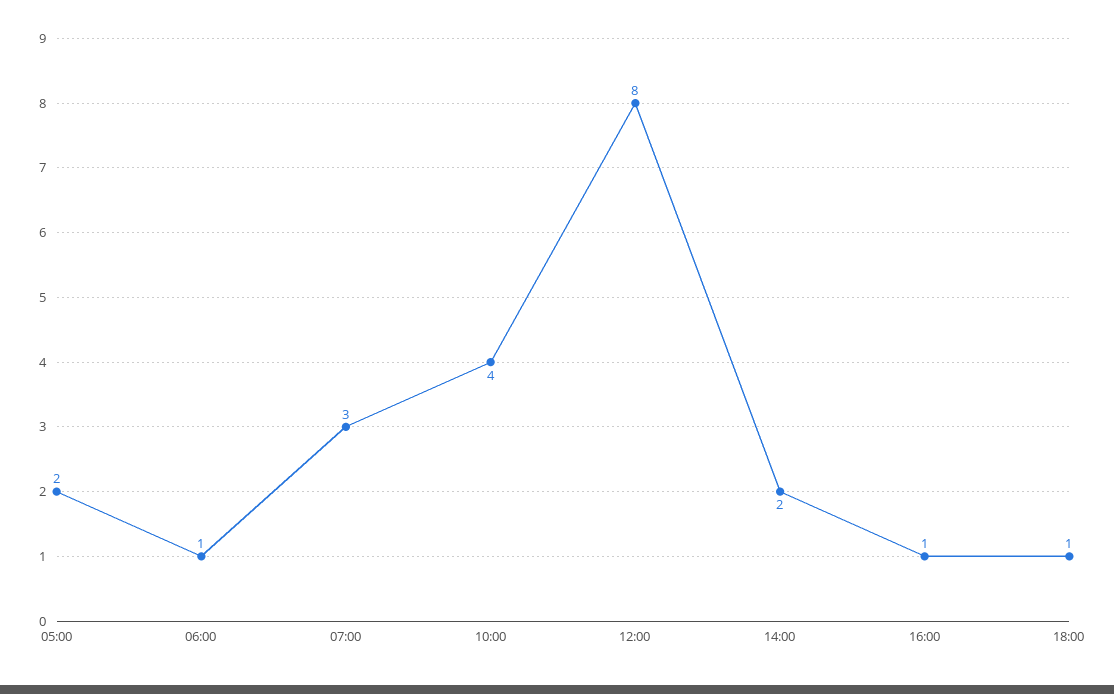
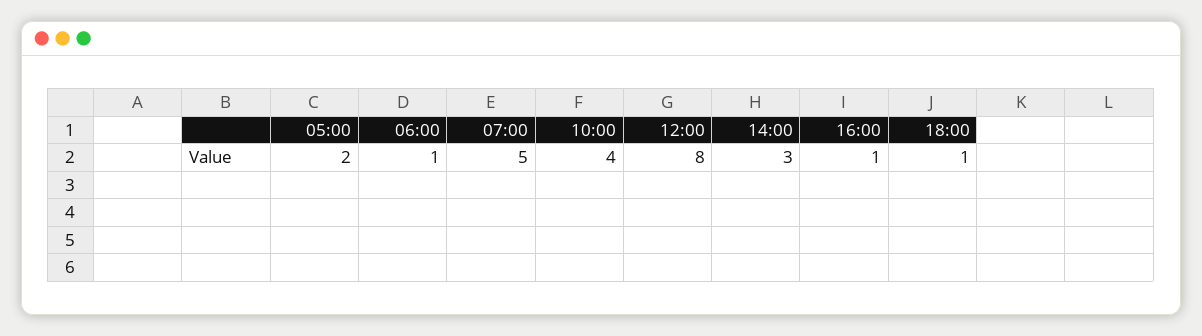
  {
    "05:00": 2,
    "06:00": 1,
-   "07:00": 3,
+   "07:00": 5,
    "10:00": 4,
    "12:00": 8,
-   "14:00": 2,
+   "14:00": 3,
    "16:00": 1,
    "18:00": 1
  }

